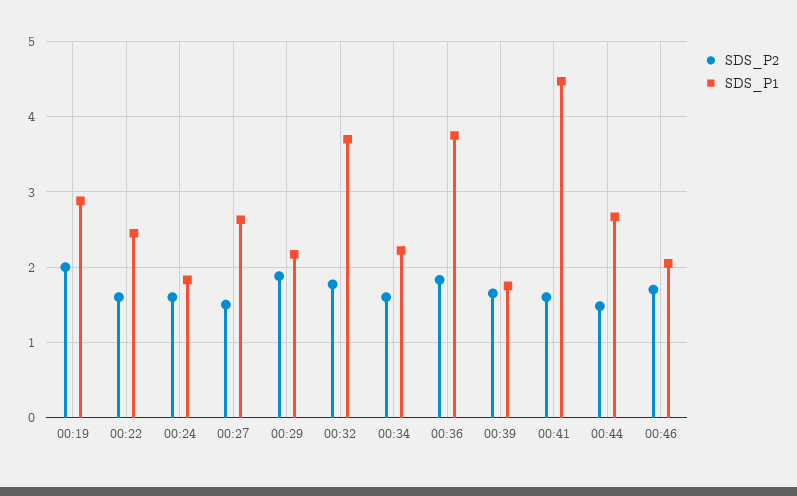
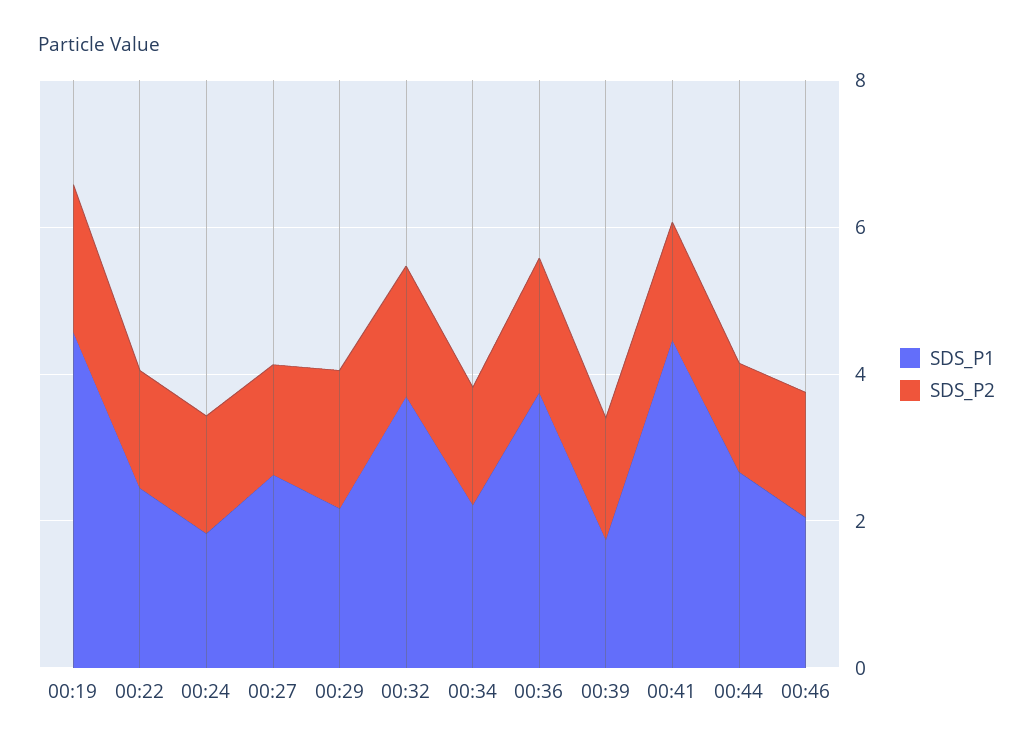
  {
    "SDS_P2": {
      "00:19": 2,
      "00:22": 1.6,
      "00:24": 1.6,
      "00:27": 1.5,
      "00:29": 1.9,
      "00:32": 1.8,
      "00:34": 1.6,
      "00:36": 1.8,
      "00:39": 1.7,
      "00:41": 1.6,
      "00:44": 1.5,
      "00:46": 1.7
    },
    "SDS_P1": {
-     "00:19": 2.9,
+     "00:19": 4.5,
      "00:22": 2.5,
      "00:24": 1.8,
      "00:27": 2.6,
      "00:29": 2.2,
      "00:32": 3.7,
      "00:34": 2.2,
      "00:36": 3.8,
      "00:39": 1.8,
      "00:41": 4.5,
      "00:44": 2.7,
      "00:46": 2.1
    }
  }

